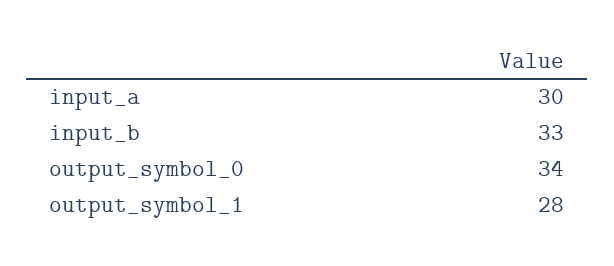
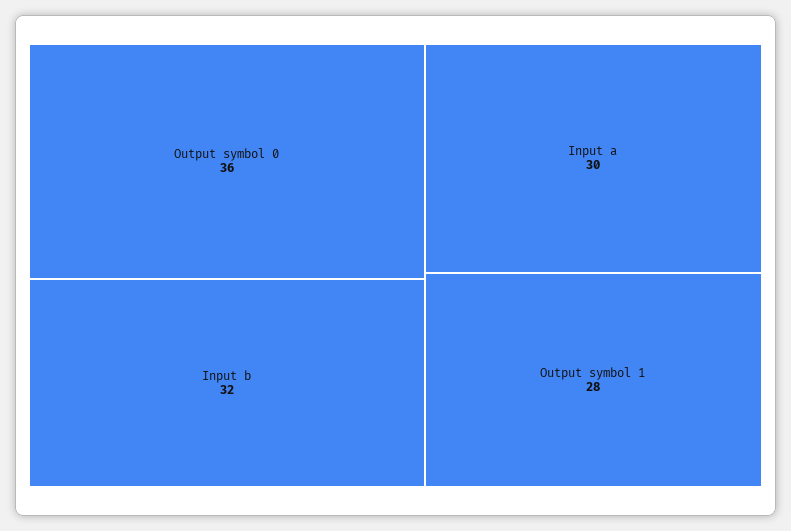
  {
    "input_a": 30,
-   "input_b": 33,
+   "input_b": 32,
-   "output_symbol_0": 34,
+   "output_symbol_0": 36,
    "output_symbol_1": 28
  }

